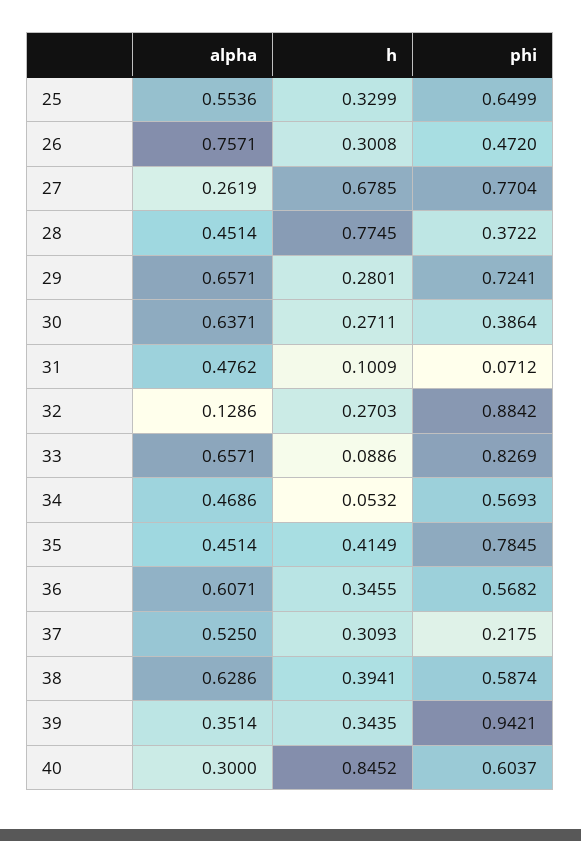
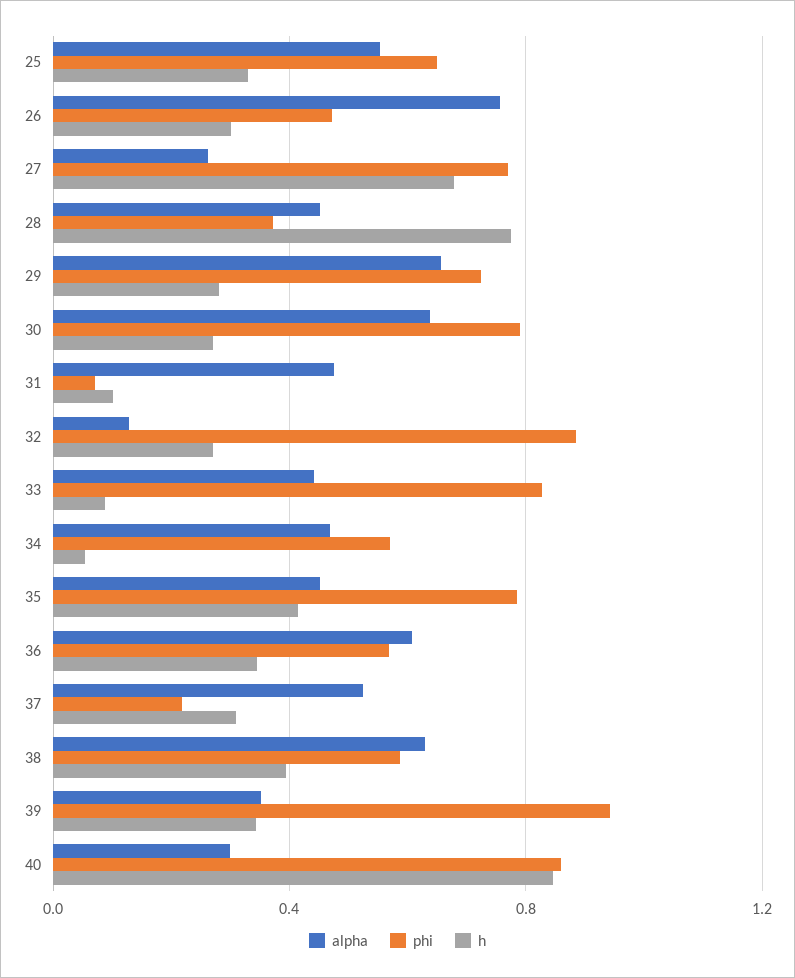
  {
    "alpha": {
      "25": 0.5536,
      "26": 0.7571,
      "27": 0.2619,
      "28": 0.4514,
      "29": 0.6571,
      "30": 0.6371,
      "31": 0.4762,
      "32": 0.1286,
-     "33": 0.6571,
+     "33": 0.45,
      "34": 0.4686,
      "35": 0.4514,
      "36": 0.6071,
      "37": 0.525,
      "38": 0.6286,
      "39": 0.3514,
      "40": 0.3
    },
    "h": {
      "25": 0.3299,
      "26": 0.3008,
      "27": 0.6785,
      "28": 0.7745,
      "29": 0.2801,
      "30": 0.2711,
      "31": 0.1009,
      "32": 0.2703,
      "33": 0.0886,
      "34": 0.0532,
      "35": 0.4149,
      "36": 0.3455,
      "37": 0.3093,
      "38": 0.3941,
      "39": 0.3435,
      "40": 0.8452
    },
    "phi": {
      "25": 0.6499,
      "26": 0.472,
      "27": 0.7704,
      "28": 0.3722,
      "29": 0.7241,
-     "30": 0.3864,
+     "30": 0.8,
      "31": 0.0712,
      "32": 0.8842,
      "33": 0.8269,
      "34": 0.5693,
      "35": 0.7845,
      "36": 0.5682,
      "37": 0.2175,
      "38": 0.5874,
      "39": 0.9421,
-     "40": 0.6037
+     "40": 0.85
    }
  }

